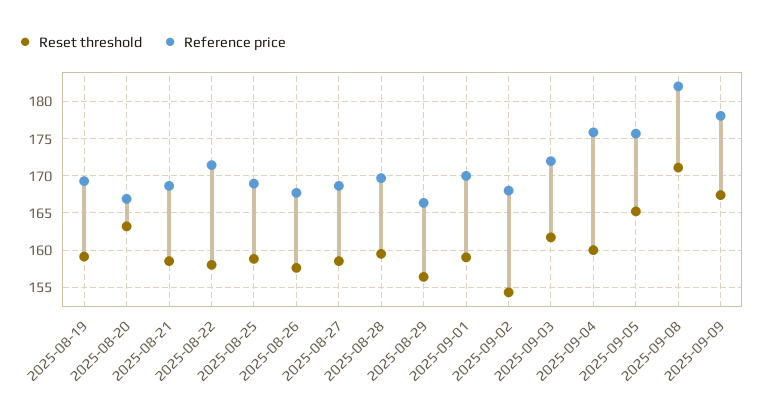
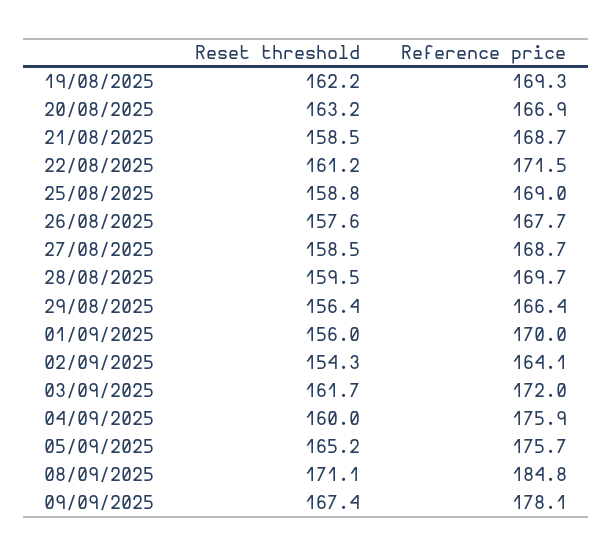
  {
    "Reset threshold": {
-     "2025-08-19": 159,
+     "2025-08-19": 162.2,
      "2025-08-20": 163.2,
      "2025-08-21": 158.5,
-     "2025-08-22": 158,
+     "2025-08-22": 161.2,
      "2025-08-25": 158.8,
      "2025-08-26": 157.6,
      "2025-08-27": 158.5,
      "2025-08-28": 159.5,
      "2025-08-29": 156.4,
-     "2025-09-01": 159,
+     "2025-09-01": 156,
      "2025-09-02": 154.3,
      "2025-09-03": 161.7,
      "2025-09-04": 160,
      "2025-09-05": 165.2,
      "2025-09-08": 171.1,
      "2025-09-09": 167.4
    },
    "Reference price": {
      "2025-08-19": 169.3,
      "2025-08-20": 166.9,
      "2025-08-21": 168.7,
      "2025-08-22": 171.5,
      "2025-08-25": 169,
      "2025-08-26": 167.7,
      "2025-08-27": 168.7,
      "2025-08-28": 169.7,
      "2025-08-29": 166.4,
      "2025-09-01": 170,
-     "2025-09-02": 168,
+     "2025-09-02": 164.1,
      "2025-09-03": 172,
      "2025-09-04": 175.9,
      "2025-09-05": 175.7,
-     "2025-09-08": 182,
+     "2025-09-08": 184.8,
      "2025-09-09": 178.1
    }
  }

